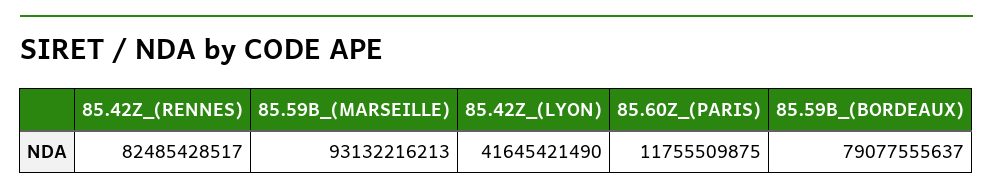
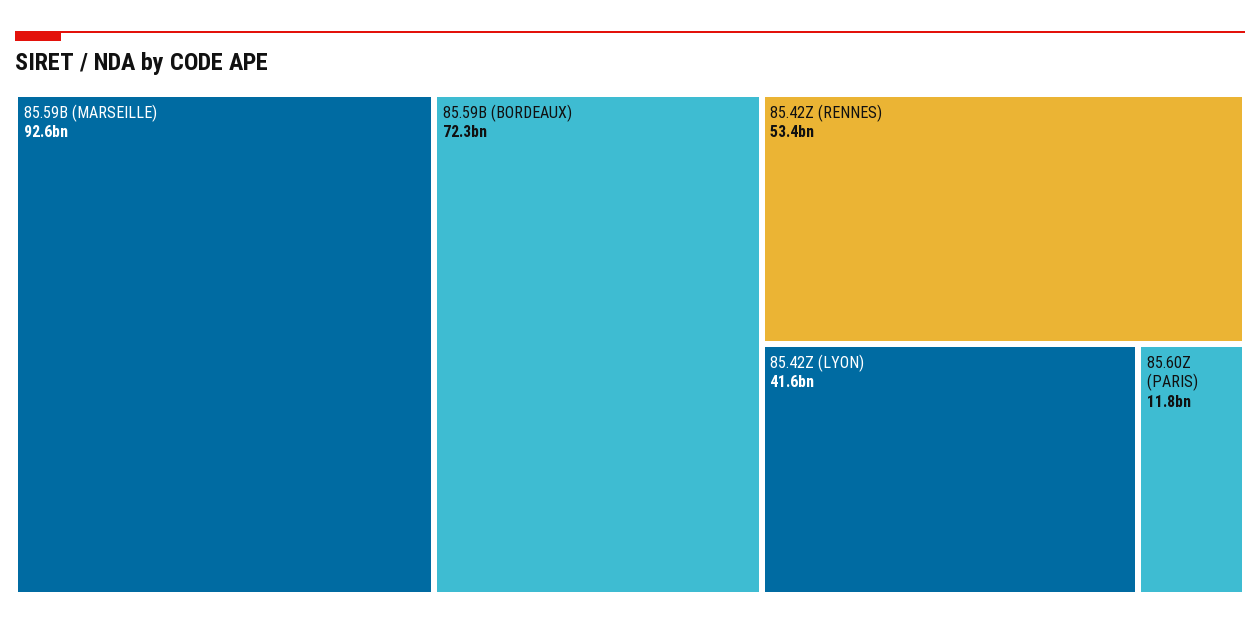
  {
-   "85.42Z_(RENNES)": 82485428517,
+   "85.42Z_(RENNES)": 53400000000,
-   "85.59B_(MARSEILLE)": 93132216213,
+   "85.59B_(MARSEILLE)": 92600000000,
    "85.42Z_(LYON)": 41645421490,
    "85.60Z_(PARIS)": 11755509875,
-   "85.59B_(BORDEAUX)": 79077555637
+   "85.59B_(BORDEAUX)": 72300000000
  }

